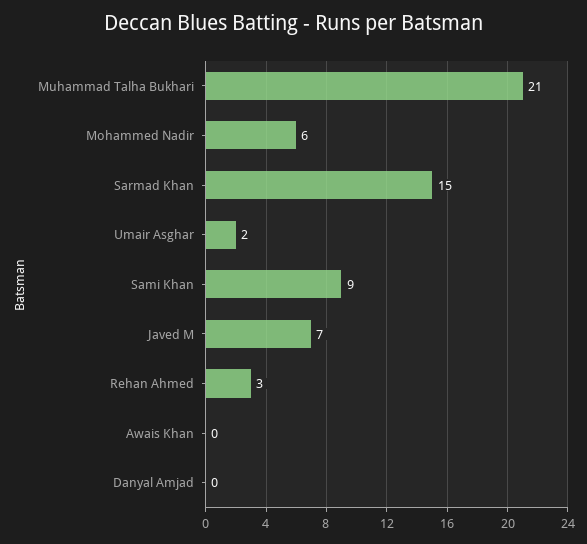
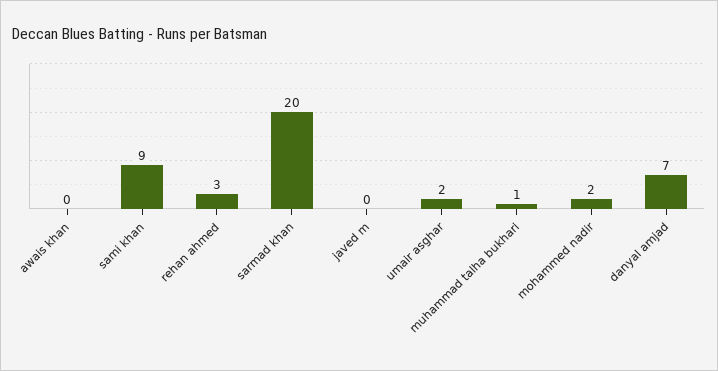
  {
-   "Muhammad Talha Bukhari": 21,
+   "Muhammad Talha Bukhari": 1,
-   "Mohammed Nadir": 6,
+   "Mohammed Nadir": 2,
-   "Sarmad Khan": 15,
+   "Sarmad Khan": 20,
    "Umair Asghar": 2,
    "Sami Khan": 9,
-   "Javed M": 7,
+   "Javed M": 0,
    "Rehan Ahmed": 3,
    "Awais Khan": 0,
-   "Danyal Amjad": 0
+   "Danyal Amjad": 7
  }

